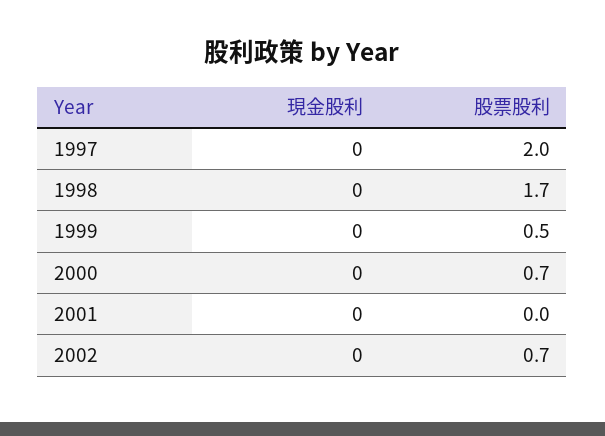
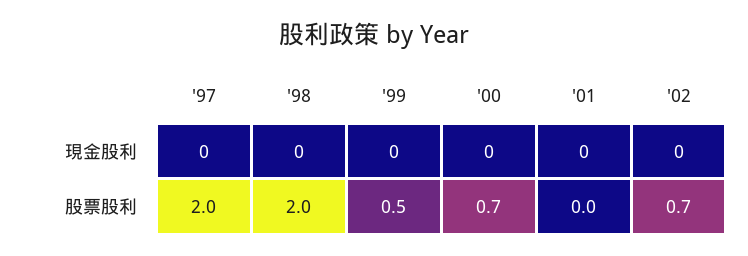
  {
    "現金股利": {
      "1997": 0,
      "1998": 0,
      "1999": 0,
      "2000": 0,
      "2001": 0,
      "2002": 0
    },
    "股票股利": {
      "1997": 2,
-     "1998": 1.7,
+     "1998": 2,
      "1999": 0.5,
      "2000": 0.7,
      "2001": 0,
      "2002": 0.7
    }
  }

